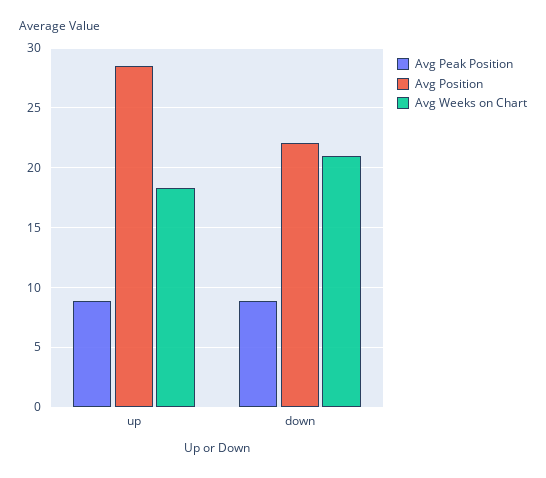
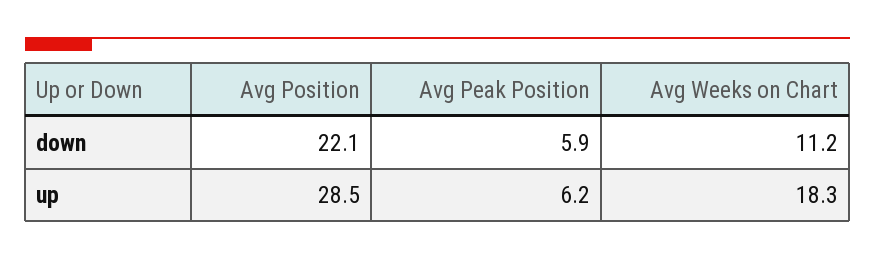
  {
    "Avg Peak Position": {
-     "up": 9,
+     "up": 6.2,
-     "down": 9
+     "down": 5.9
    },
    "Avg Position": {
      "up": 28.5,
      "down": 22.1
    },
    "Avg Weeks on Chart": {
      "up": 18.3,
-     "down": 21
+     "down": 11.2
    }
  }

